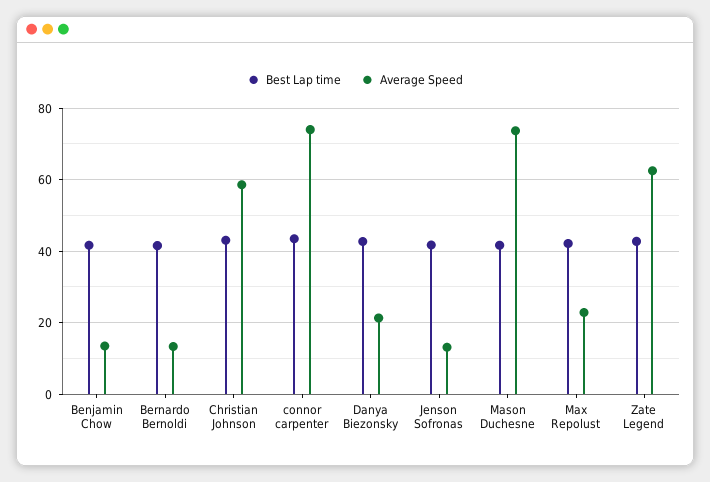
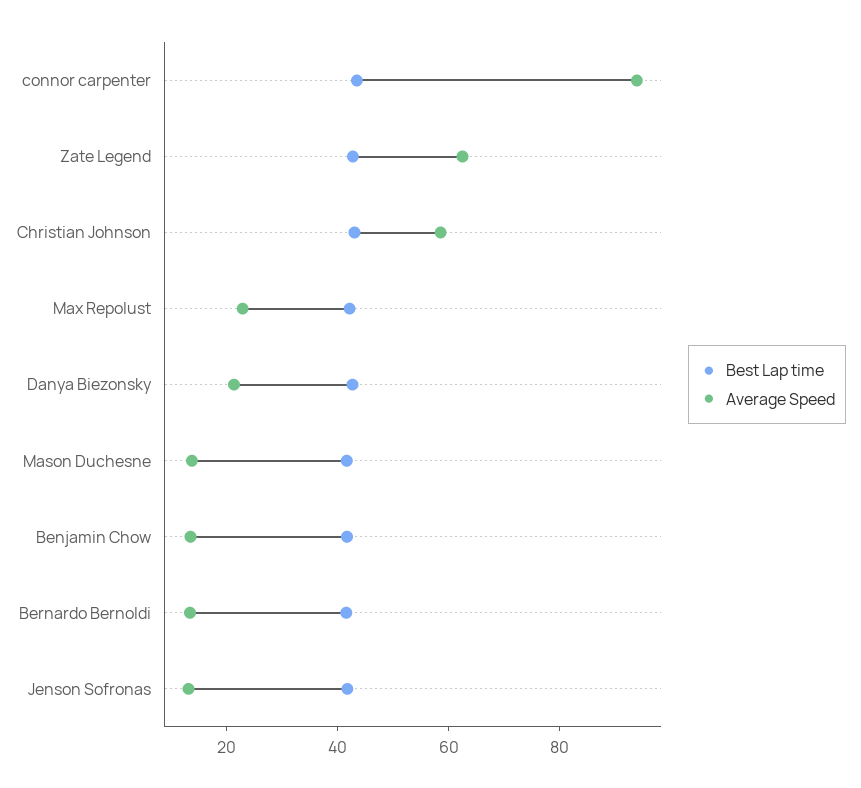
  {
    "Best Lap time": {
      "Benjamin Chow": 42,
      "Bernardo Bernoldi": 42,
      "Christian Johnson": 44,
      "connor carpenter": 44,
      "Danya Biezonsky": 42,
      "Jenson Sofronas": 42,
      "Mason Duchesne": 42,
      "Max Repolust": 42,
      "Zate Legend": 42
    },
    "Average Speed": {
      "Benjamin Chow": 14,
      "Bernardo Bernoldi": 14,
      "Christian Johnson": 58,
-     "connor carpenter": 74,
+     "connor carpenter": 95,
      "Danya Biezonsky": 22,
      "Jenson Sofronas": 14,
-     "Mason Duchesne": 74,
+     "Mason Duchesne": 15,
      "Max Repolust": 22,
      "Zate Legend": 62
    }
  }

